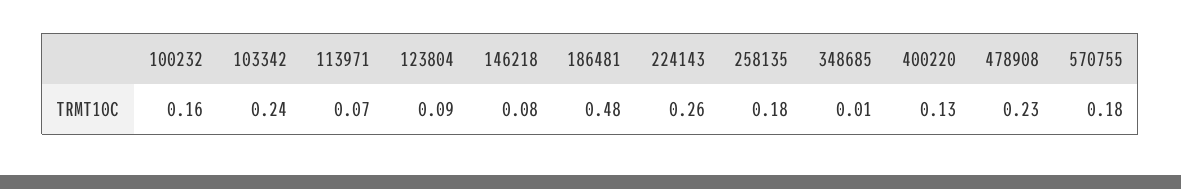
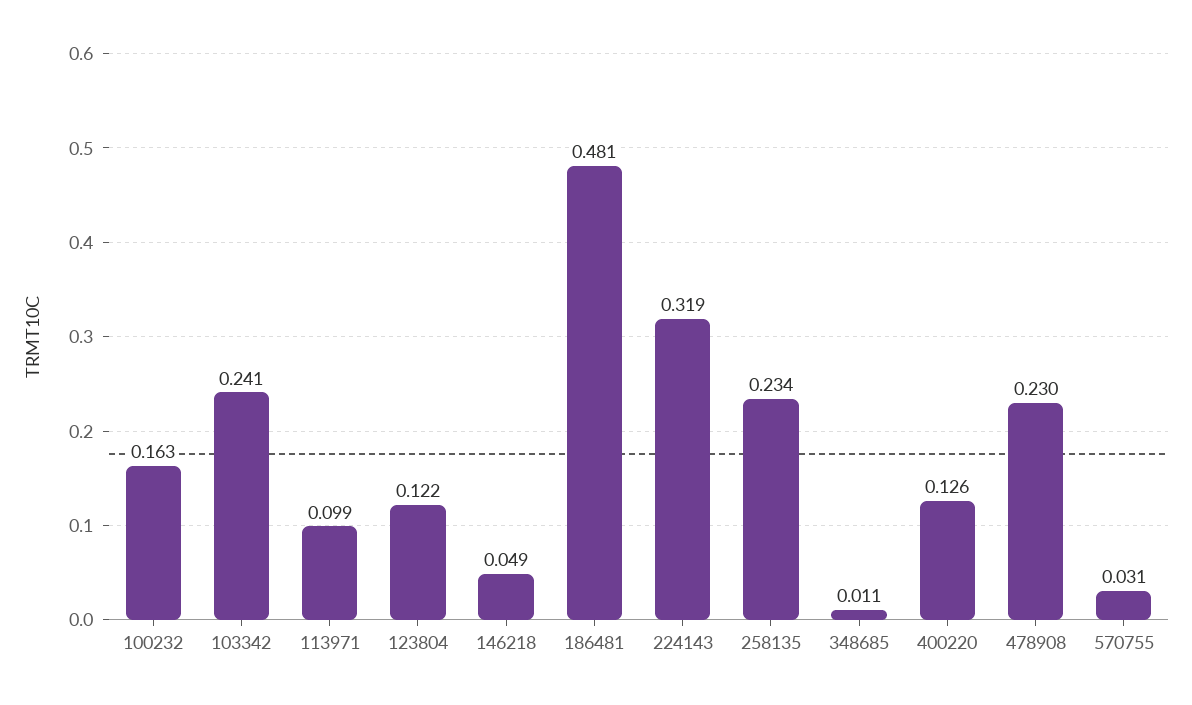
  {
    "100232": 0.163,
    "103342": 0.241,
-   "113971": 0.07,
+   "113971": 0.099,
-   "123804": 0.09,
+   "123804": 0.122,
-   "146218": 0.08,
+   "146218": 0.049,
    "186481": 0.481,
-   "224143": 0.26,
+   "224143": 0.319,
-   "258135": 0.18,
+   "258135": 0.234,
    "348685": 0.011,
    "400220": 0.126,
    "478908": 0.23,
-   "570755": 0.18
+   "570755": 0.031
  }

